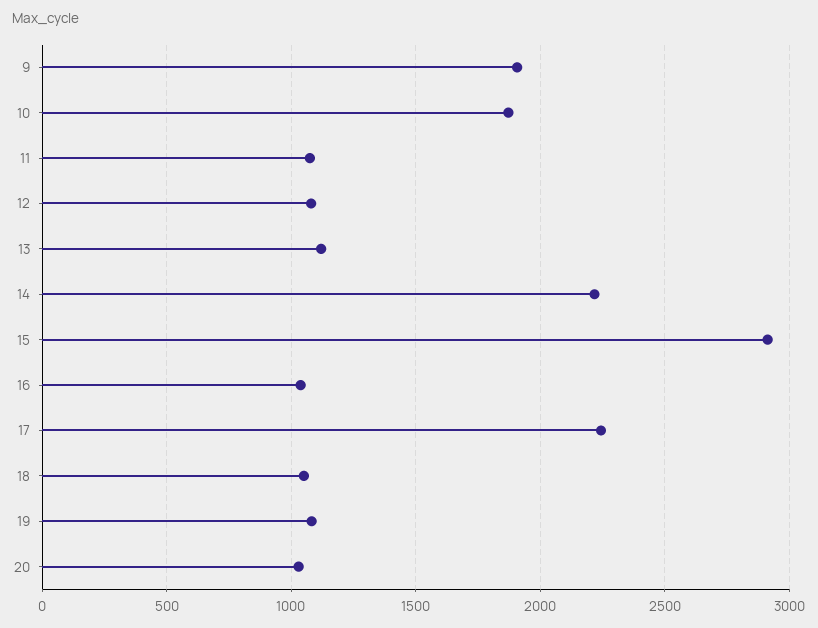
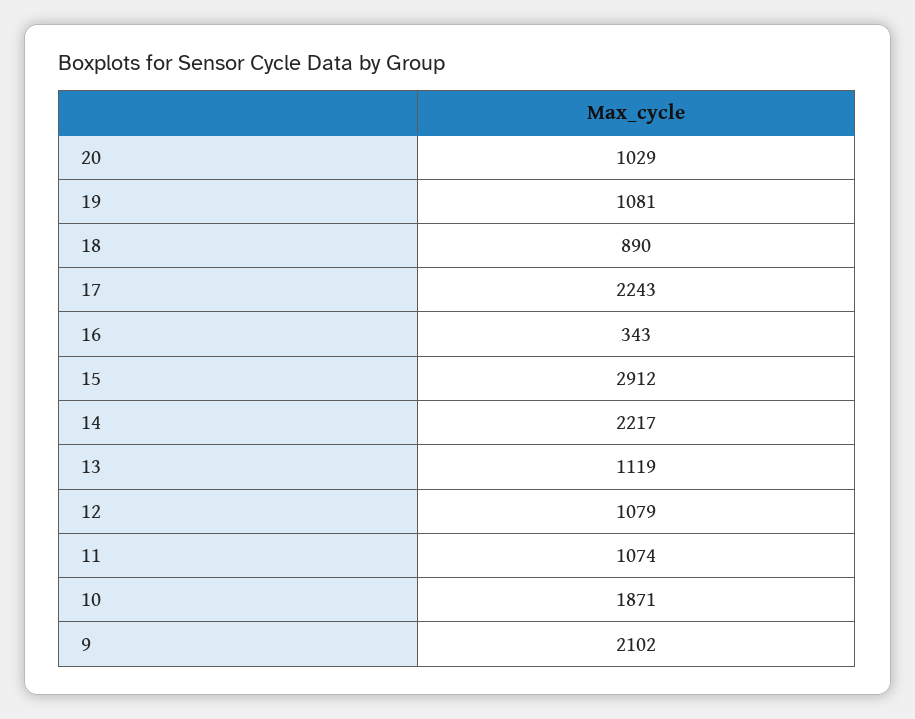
  {
-   "9": 1900,
+   "9": 2102,
    "10": 1871,
    "11": 1074,
    "12": 1079,
    "13": 1119,
    "14": 2217,
    "15": 2912,
-   "16": 1050,
+   "16": 343,
    "17": 2243,
-   "18": 1050,
+   "18": 890,
    "19": 1081,
    "20": 1029
  }

